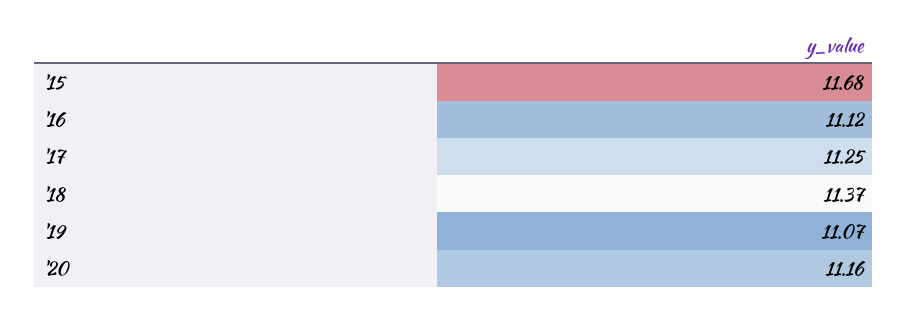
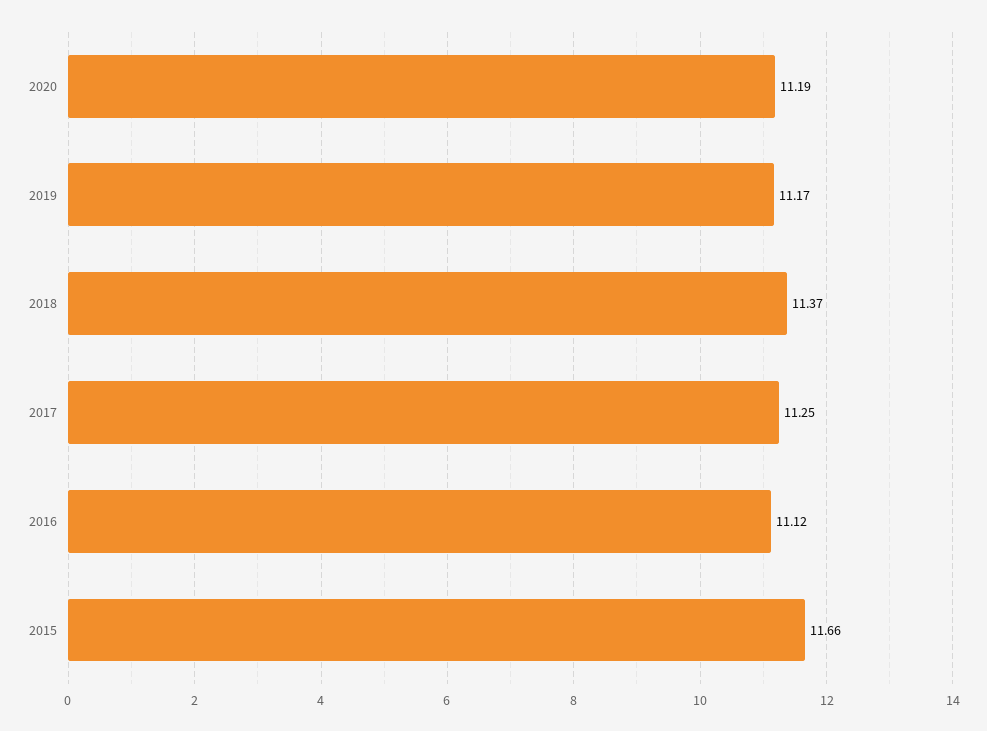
  {
-   "'15": 11.68,
+   "'15": 11.66,
    "'16": 11.12,
    "'17": 11.25,
    "'18": 11.37,
-   "'19": 11.07,
+   "'19": 11.17,
-   "'20": 11.16
+   "'20": 11.19
  }

